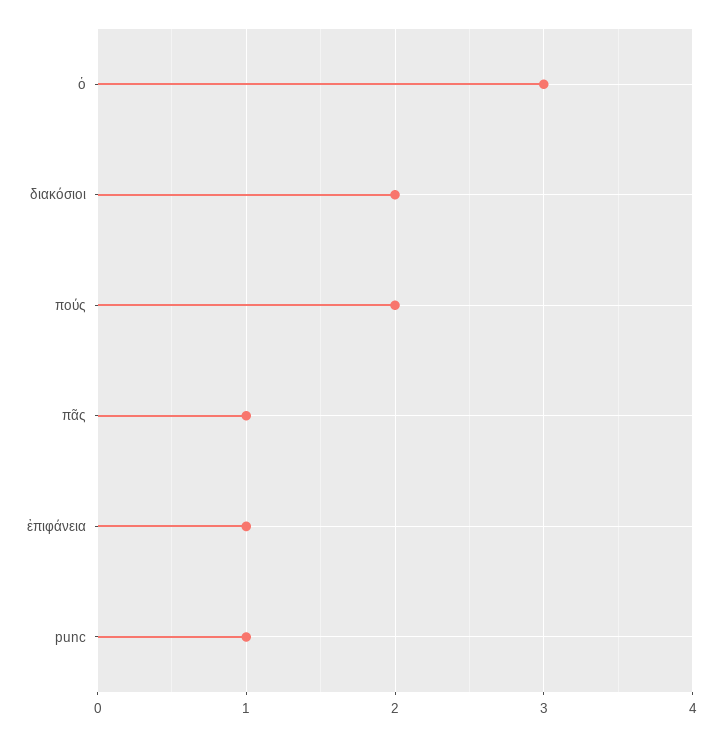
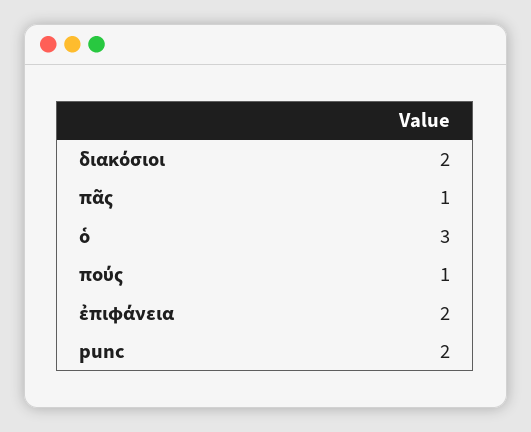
  {
    "ὁ": 3,
    "διακόσιοι": 2,
-   "πούς": 2,
+   "πούς": 1,
    "πᾶς": 1,
-   "ἐπιφάνεια": 1,
+   "ἐπιφάνεια": 2,
-   "punc": 1
+   "punc": 2
  }

